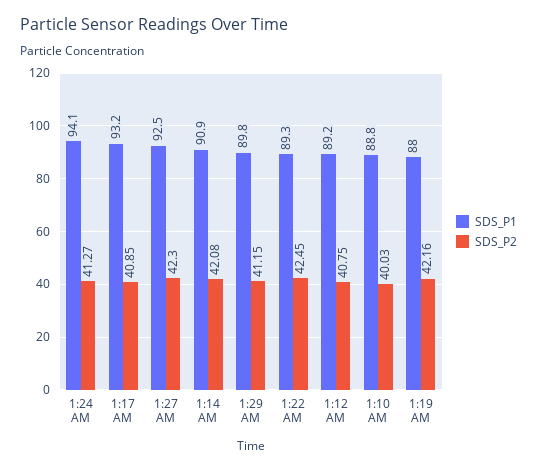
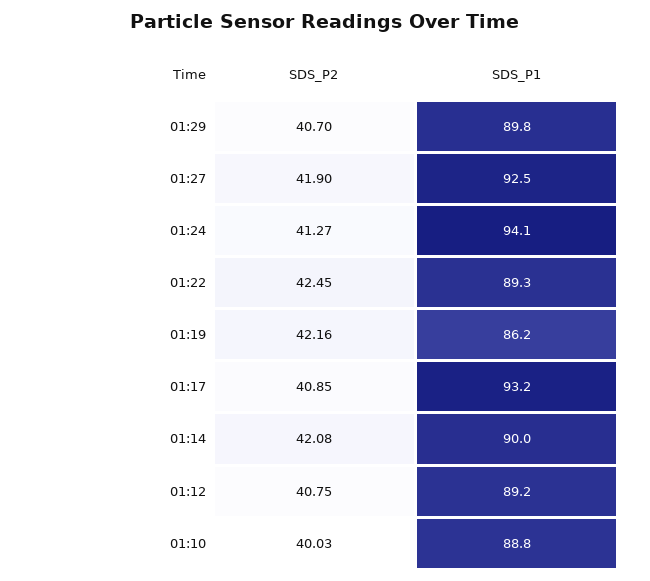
  {
    "SDS_P1": {
      "1:24 AM": 94.1,
      "1:17 AM": 93.2,
      "1:27 AM": 92.5,
-     "1:14 AM": 90.9,
+     "1:14 AM": 90,
      "1:29 AM": 89.8,
      "1:22 AM": 89.3,
      "1:12 AM": 89.2,
      "1:10 AM": 88.8,
-     "1:19 AM": 88
+     "1:19 AM": 86.2
    },
    "SDS_P2": {
      "1:24 AM": 41.27,
      "1:17 AM": 40.85,
-     "1:27 AM": 42.3,
+     "1:27 AM": 41.9,
      "1:14 AM": 42.08,
-     "1:29 AM": 41.15,
+     "1:29 AM": 40.7,
      "1:22 AM": 42.45,
      "1:12 AM": 40.75,
      "1:10 AM": 40.03,
      "1:19 AM": 42.16
    }
  }

